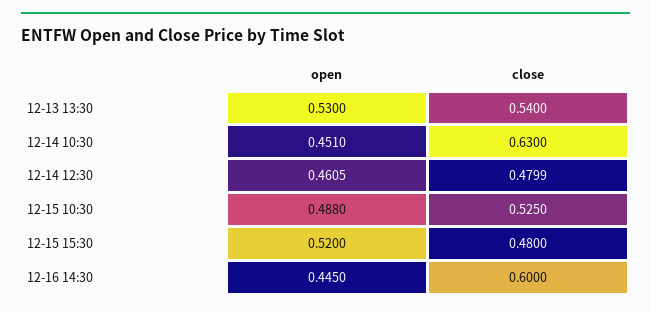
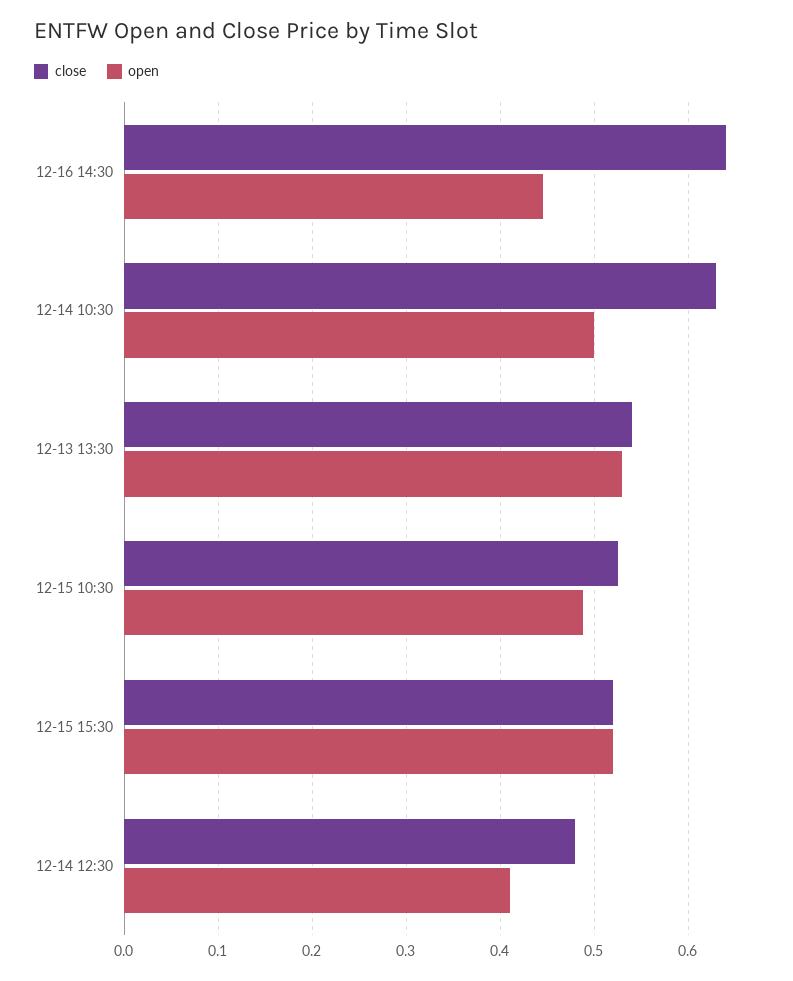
  {
    "open": {
      "12-13 13:30": 0.53,
-     "12-14 10:30": 0.451,
+     "12-14 10:30": 0.5,
-     "12-14 12:30": 0.4605,
+     "12-14 12:30": 0.41,
      "12-15 10:30": 0.488,
      "12-15 15:30": 0.52,
      "12-16 14:30": 0.445
    },
    "close": {
      "12-13 13:30": 0.54,
      "12-14 10:30": 0.63,
      "12-14 12:30": 0.4799,
      "12-15 10:30": 0.525,
-     "12-15 15:30": 0.48,
+     "12-15 15:30": 0.52,
-     "12-16 14:30": 0.6
+     "12-16 14:30": 0.64
    }
  }

